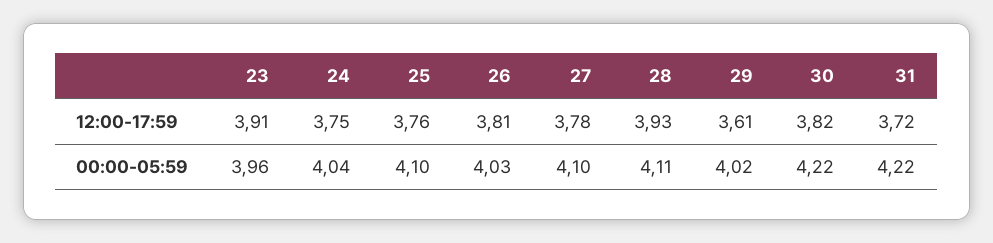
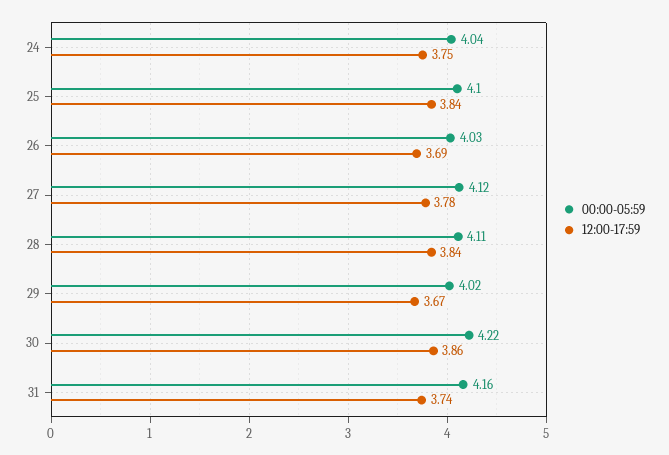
  {
    "12:00-17:59": {
-     "23": 3.91,
      "24": 3.75,
-     "25": 3.76,
+     "25": 3.84,
-     "26": 3.81,
+     "26": 3.69,
      "27": 3.78,
-     "28": 3.93,
+     "28": 3.84,
-     "29": 3.61,
+     "29": 3.67,
-     "30": 3.82,
+     "30": 3.86,
-     "31": 3.72
+     "31": 3.74
    },
    "00:00-05:59": {
-     "23": 3.96,
      "24": 4.04,
      "25": 4.1,
      "26": 4.03,
-     "27": 4.1,
+     "27": 4.12,
      "28": 4.11,
      "29": 4.02,
      "30": 4.22,
-     "31": 4.22
+     "31": 4.16
    }
  }

